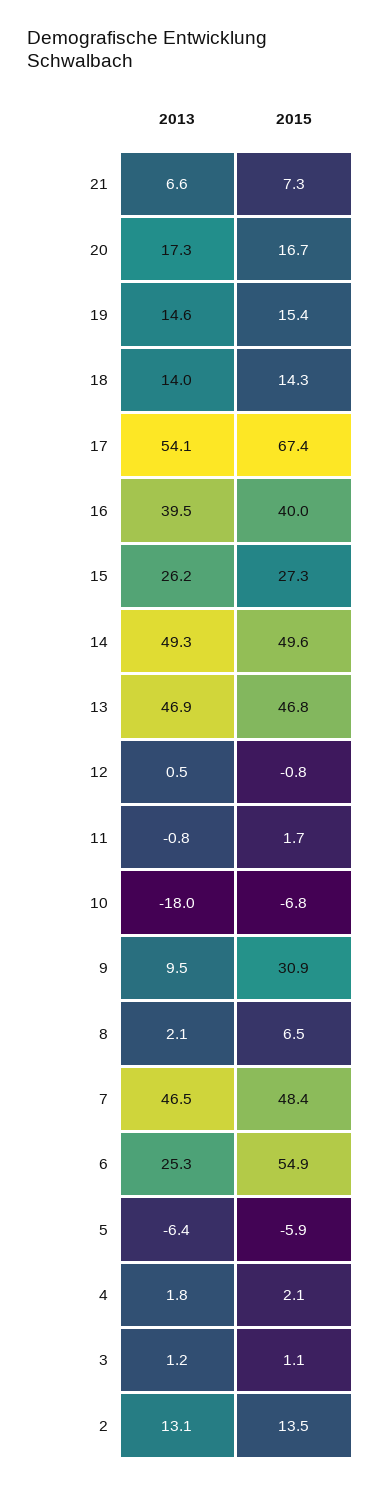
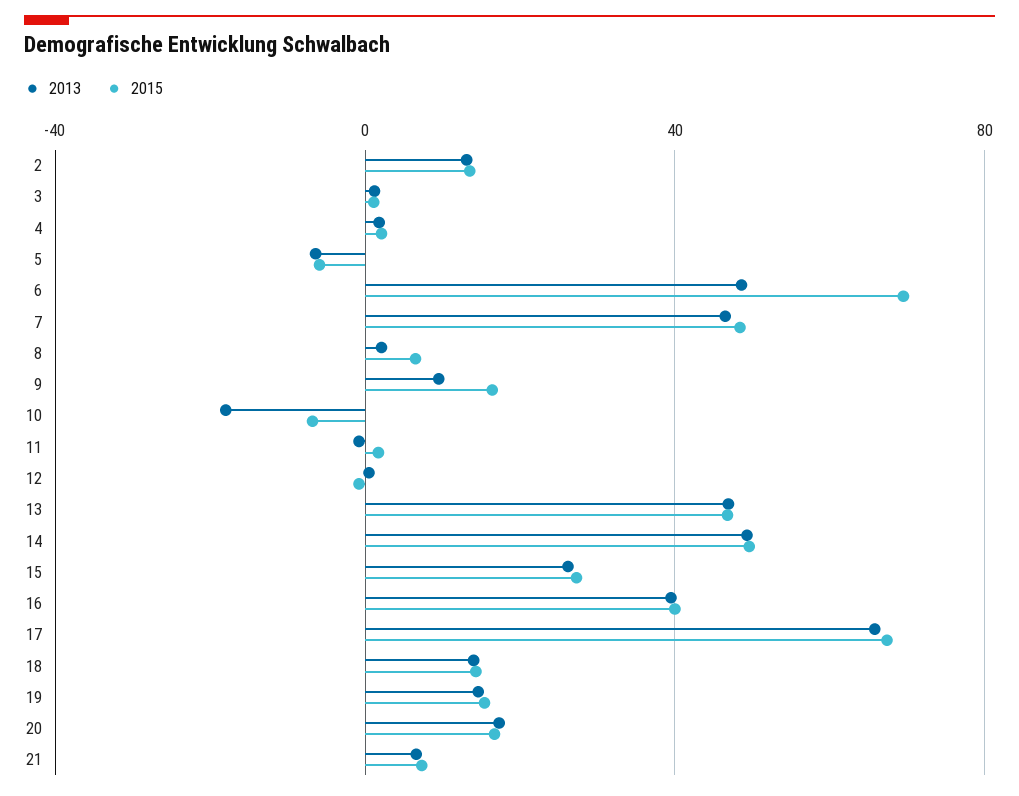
  {
    "2013": {
      "21": 6.6,
      "20": 17.3,
      "19": 14.6,
      "18": 14,
-     "17": 54.1,
+     "17": 65,
      "16": 39.5,
      "15": 26.2,
      "14": 49.3,
      "13": 46.9,
      "12": 0.5,
      "11": -0.8,
      "10": -18,
      "9": 9.5,
      "8": 2.1,
      "7": 46.5,
-     "6": 25.3,
+     "6": 50,
      "5": -6.4,
      "4": 1.8,
      "3": 1.2,
      "2": 13.1
    },
    "2015": {
      "21": 7.3,
      "20": 16.7,
      "19": 15.4,
      "18": 14.3,
      "17": 67.4,
      "16": 40,
      "15": 27.3,
      "14": 49.6,
      "13": 46.8,
      "12": -0.8,
      "11": 1.7,
      "10": -6.8,
-     "9": 30.9,
+     "9": 15,
      "8": 6.5,
      "7": 48.4,
-     "6": 54.9,
+     "6": 70,
      "5": -5.9,
      "4": 2.1,
      "3": 1.1,
      "2": 13.5
    }
  }

